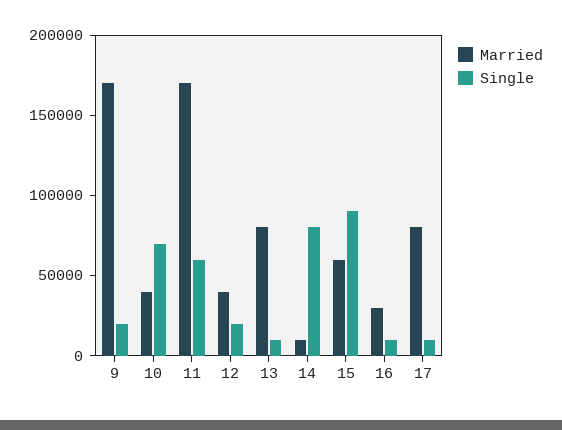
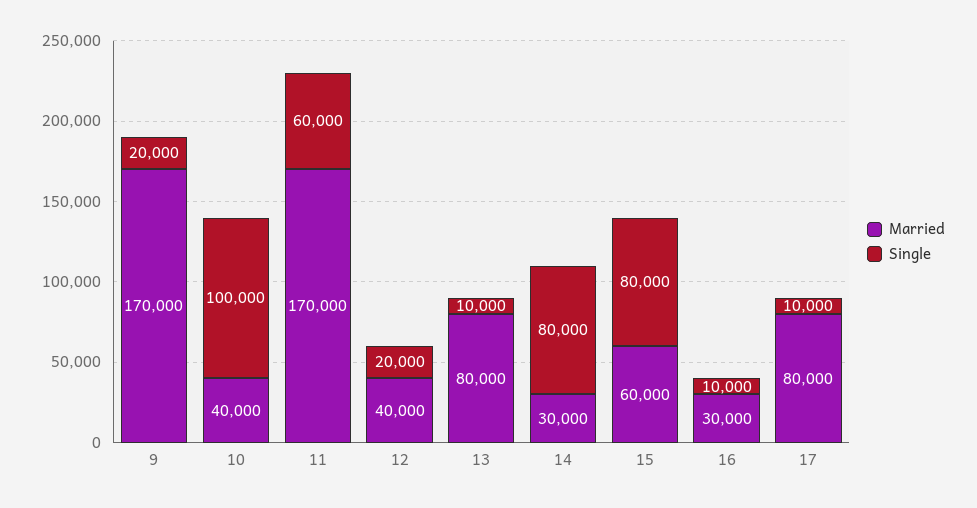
  {
    "Married": {
      "9": 170000,
      "10": 40000,
      "11": 170000,
      "12": 40000,
      "13": 80000,
-     "14": 10000,
+     "14": 30000,
      "15": 60000,
      "16": 30000,
      "17": 80000
    },
    "Single": {
      "9": 20000,
-     "10": 70000,
+     "10": 100000,
      "11": 60000,
      "12": 20000,
      "13": 10000,
      "14": 80000,
-     "15": 90000,
+     "15": 80000,
      "16": 10000,
      "17": 10000
    }
  }

